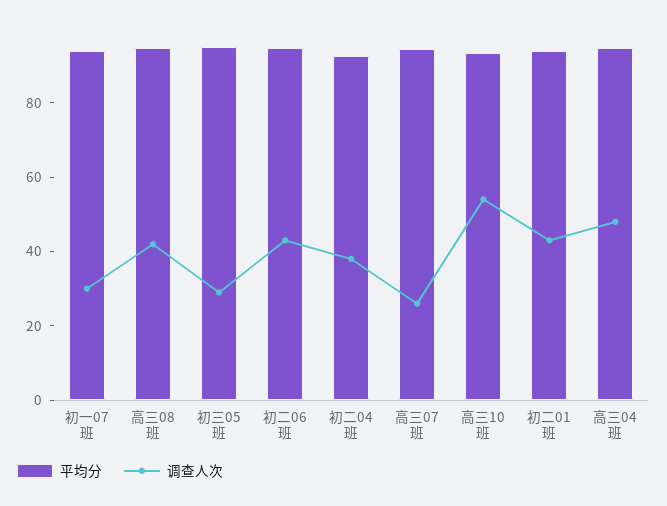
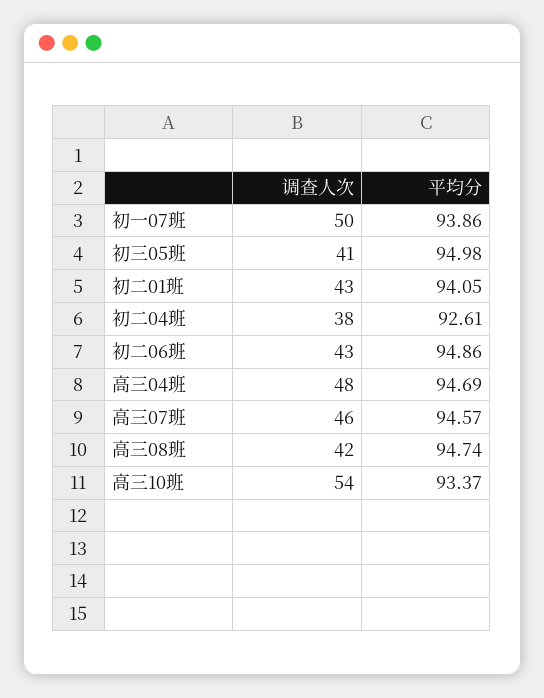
  {
    "平均分": {
      "初一07班": 93.86,
      "高三08班": 94.74,
      "初三05班": 94.98,
      "初二06班": 94.86,
      "初二04班": 92.61,
      "高三07班": 94.57,
      "高三10班": 93.37,
      "初二01班": 94.05,
      "高三04班": 94.69
    },
    "调查人次": {
-     "初一07班": 30,
+     "初一07班": 50,
      "高三08班": 42,
-     "初三05班": 30,
+     "初三05班": 41,
      "初二06班": 43,
      "初二04班": 38,
-     "高三07班": 25,
+     "高三07班": 46,
      "高三10班": 54,
      "初二01班": 43,
      "高三04班": 48
    }
  }

